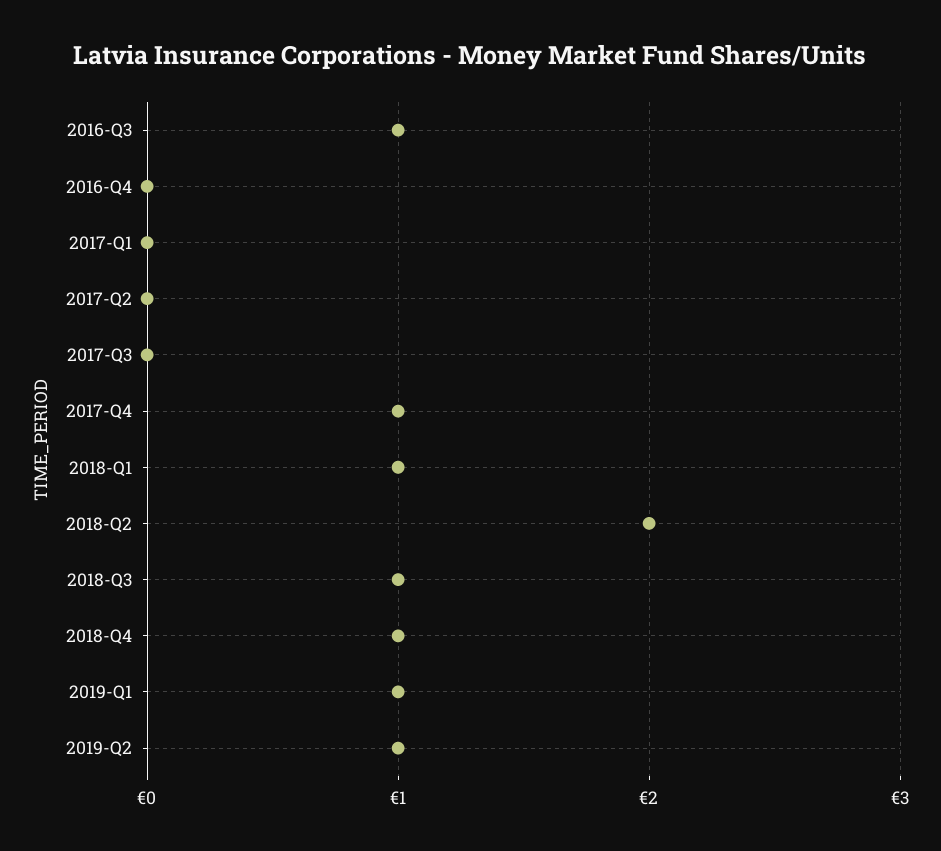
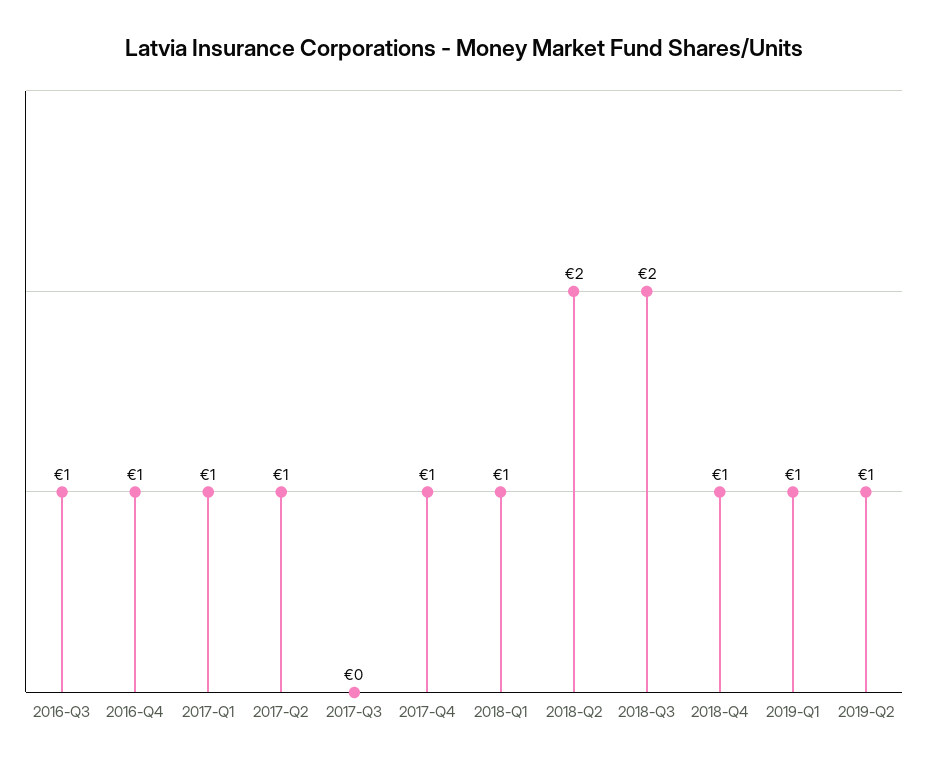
  {
    "2016-Q3": 1,
-   "2016-Q4": 0,
+   "2016-Q4": 1,
-   "2017-Q1": 0,
+   "2017-Q1": 1,
-   "2017-Q2": 0,
+   "2017-Q2": 1,
    "2017-Q3": 0,
    "2017-Q4": 1,
    "2018-Q1": 1,
    "2018-Q2": 2,
-   "2018-Q3": 1,
+   "2018-Q3": 2,
    "2018-Q4": 1,
    "2019-Q1": 1,
    "2019-Q2": 1
  }

